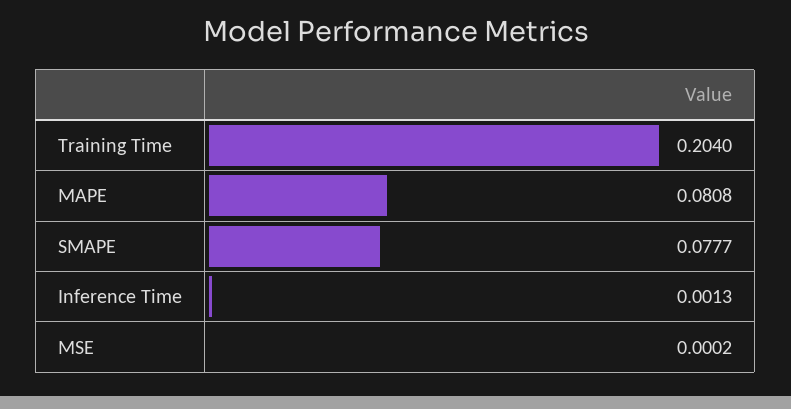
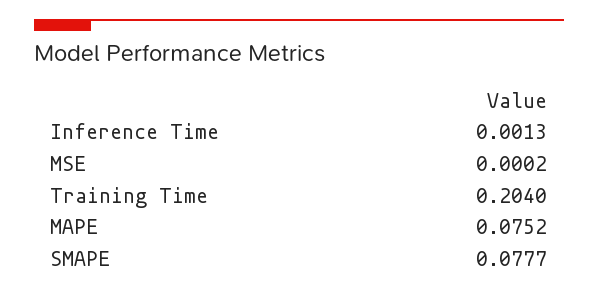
  {
    "Training Time": 0.204,
-   "MAPE": 0.0808,
+   "MAPE": 0.0752,
    "SMAPE": 0.0777,
    "Inference Time": 0.0013,
    "MSE": 0.0002
  }

